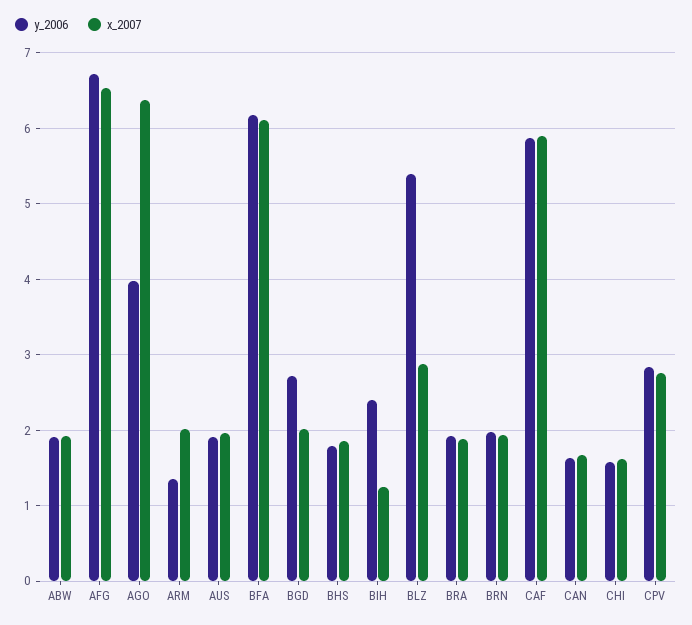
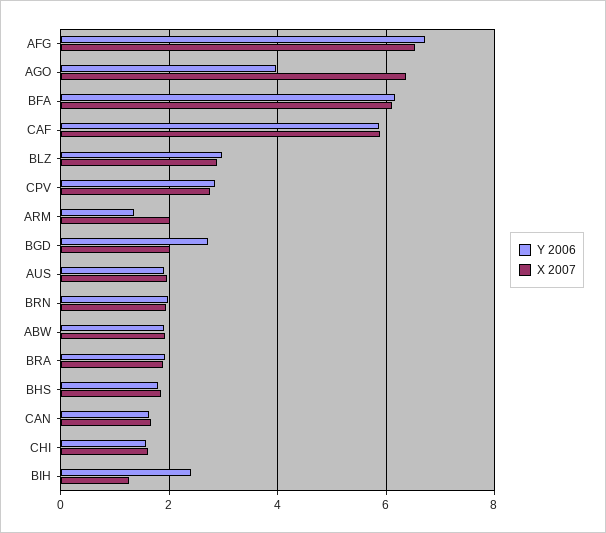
  {
    "y_2006": {
      "ABW": 1.9,
      "AFG": 6.7,
      "AGO": 4,
      "ARM": 1.3,
      "AUS": 1.9,
      "BFA": 6.2,
      "BGD": 2.7,
      "BHS": 1.8,
      "BIH": 2.4,
-     "BLZ": 5.4,
+     "BLZ": 3,
      "BRA": 1.9,
      "BRN": 2,
      "CAF": 5.9,
      "CAN": 1.6,
      "CHI": 1.6,
      "CPV": 2.8
    },
    "x_2007": {
      "ABW": 1.9,
      "AFG": 6.5,
      "AGO": 6.4,
      "ARM": 2,
      "AUS": 2,
      "BFA": 6.1,
      "BGD": 2,
      "BHS": 1.9,
      "BIH": 1.3,
      "BLZ": 2.9,
      "BRA": 1.9,
      "BRN": 1.9,
      "CAF": 5.9,
      "CAN": 1.7,
      "CHI": 1.6,
      "CPV": 2.8
    }
  }

